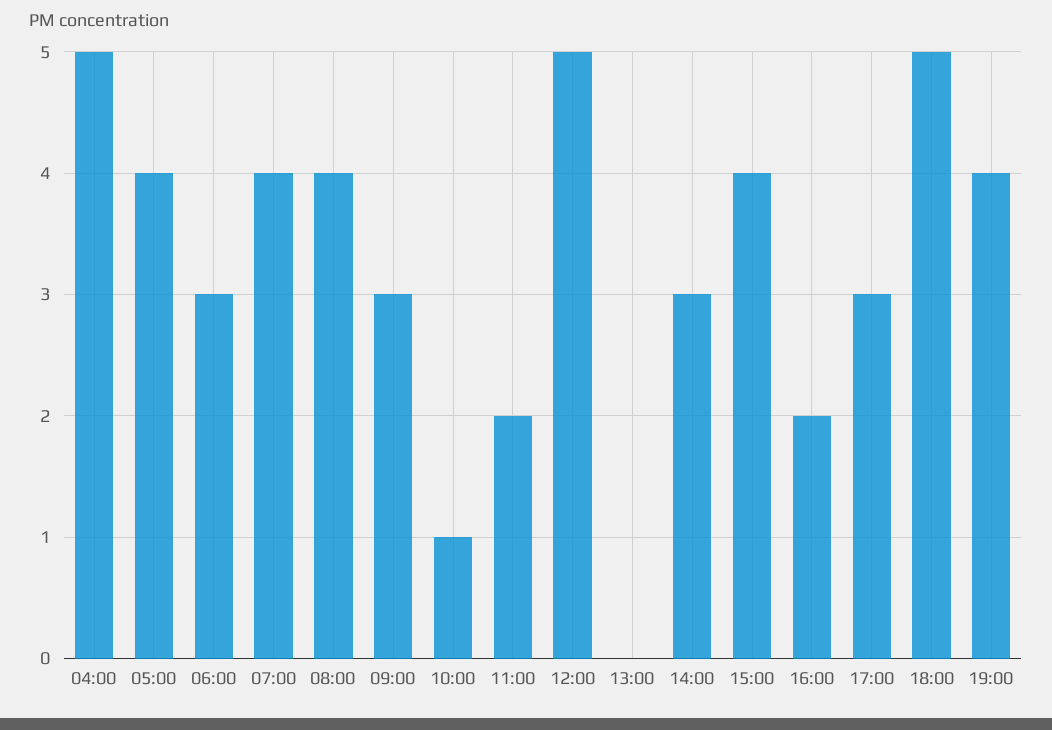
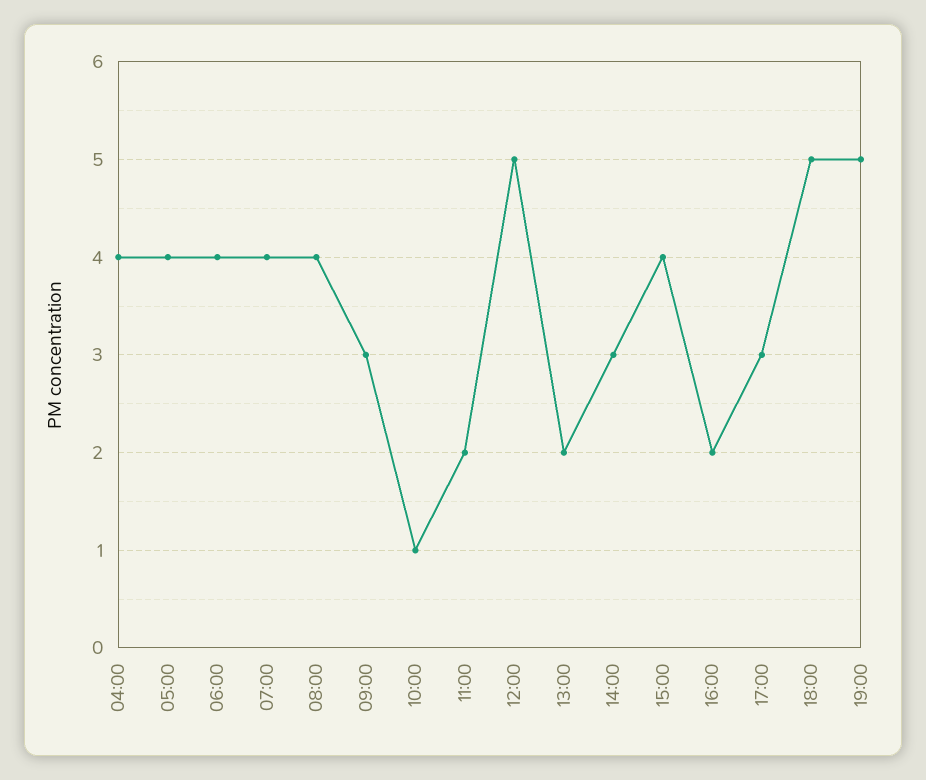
  {
-   "04:00": 5,
+   "04:00": 4,
    "05:00": 4,
-   "06:00": 3,
+   "06:00": 4,
    "07:00": 4,
    "08:00": 4,
    "09:00": 3,
    "10:00": 1,
    "11:00": 2,
    "12:00": 5,
-   "13:00": 0,
+   "13:00": 2,
    "14:00": 3,
    "15:00": 4,
    "16:00": 2,
    "17:00": 3,
    "18:00": 5,
-   "19:00": 4
+   "19:00": 5
  }

